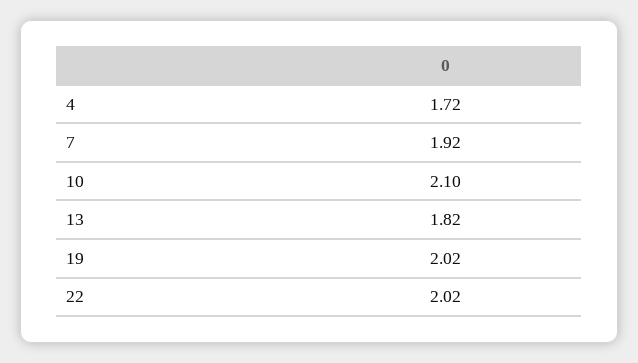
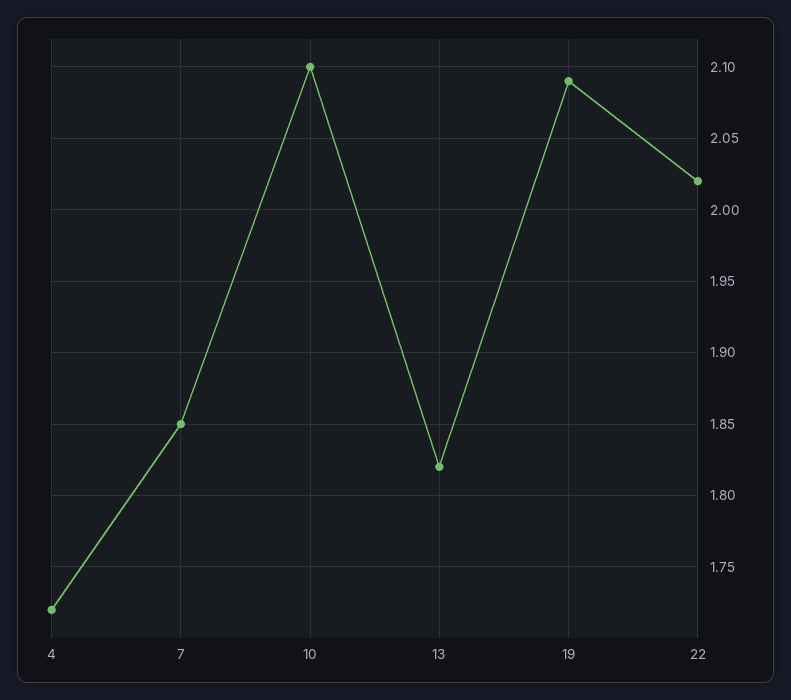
  {
    "4": 1.72,
-   "7": 1.92,
+   "7": 1.85,
    "10": 2.1,
    "13": 1.82,
-   "19": 2.02,
+   "19": 2.09,
    "22": 2.02
  }

